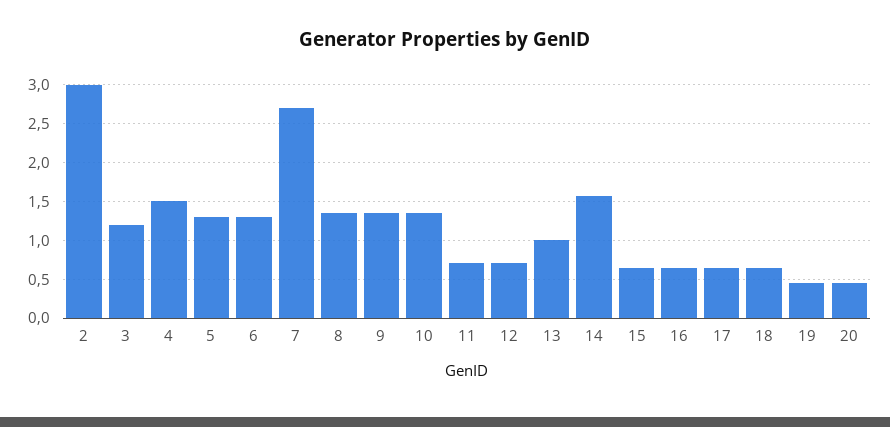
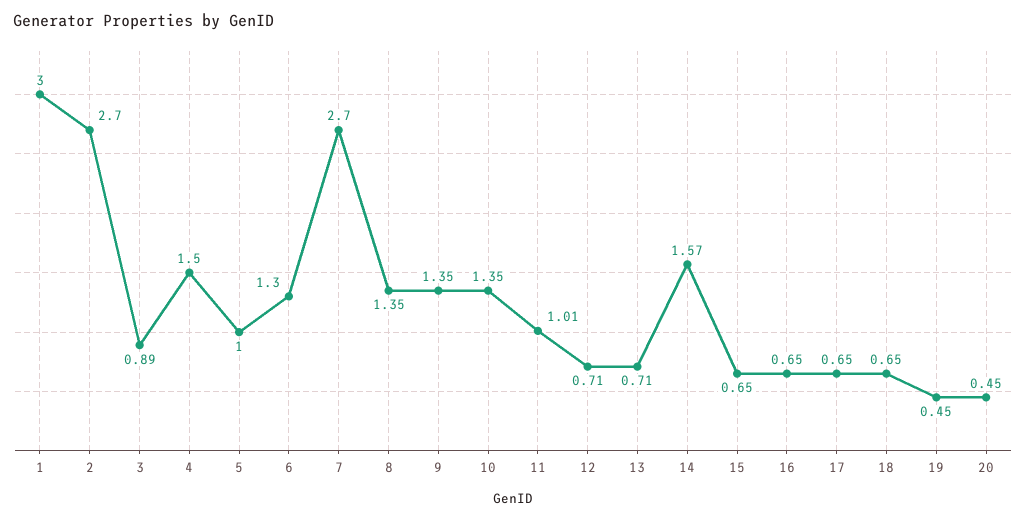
  {
-   "2": 3,
+   "2": 2.7,
-   "3": 1.2,
+   "3": 0.89,
    "4": 1.5,
-   "5": 1.3,
+   "5": 1,
    "6": 1.3,
    "7": 2.7,
    "8": 1.35,
    "9": 1.35,
    "10": 1.35,
-   "11": 0.7,
+   "11": 1.01,
    "12": 0.71,
-   "13": 1,
+   "13": 0.71,
    "14": 1.57,
    "15": 0.65,
    "16": 0.65,
    "17": 0.65,
    "18": 0.65,
    "19": 0.45,
-   "20": 0.45
+   "20": 0.45,
+   "1": 3
  }

